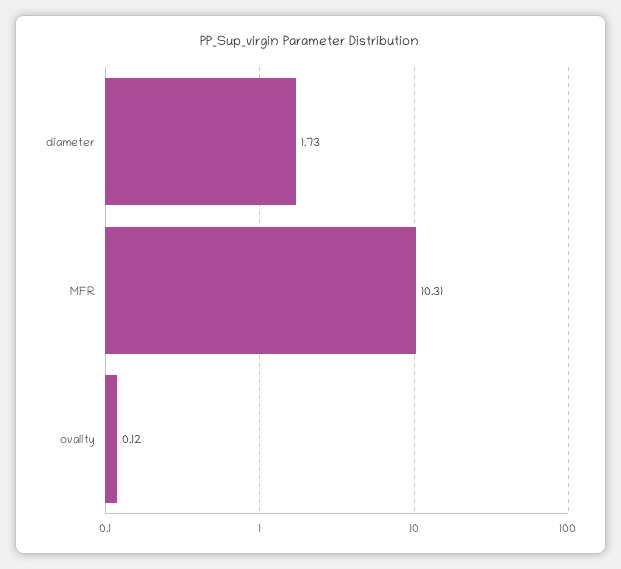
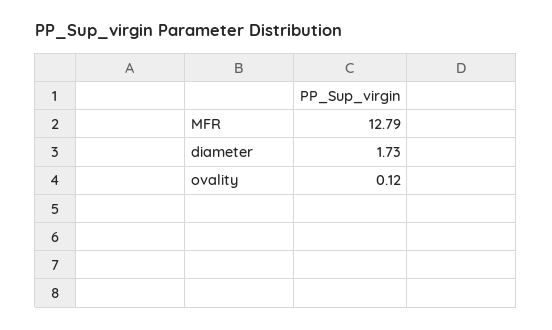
  {
    "diameter": 1.73,
-   "MFR": 10.31,
+   "MFR": 12.79,
    "ovality": 0.12
  }

